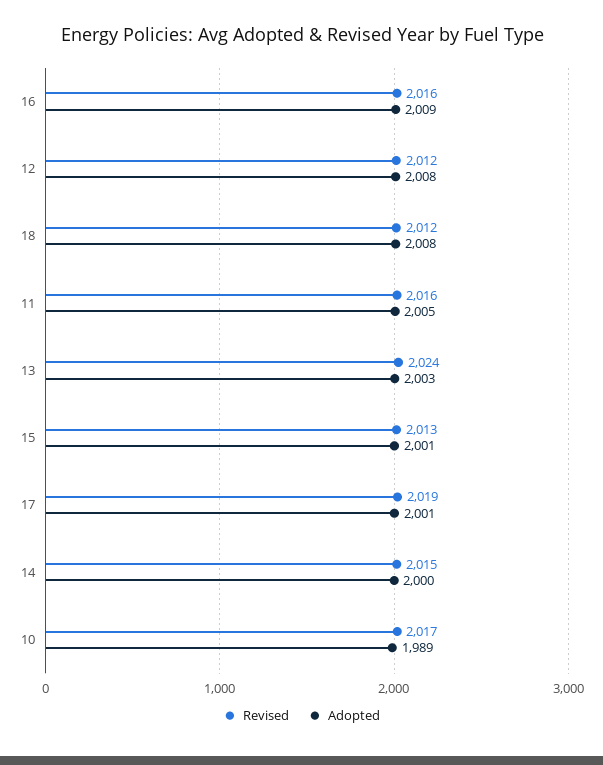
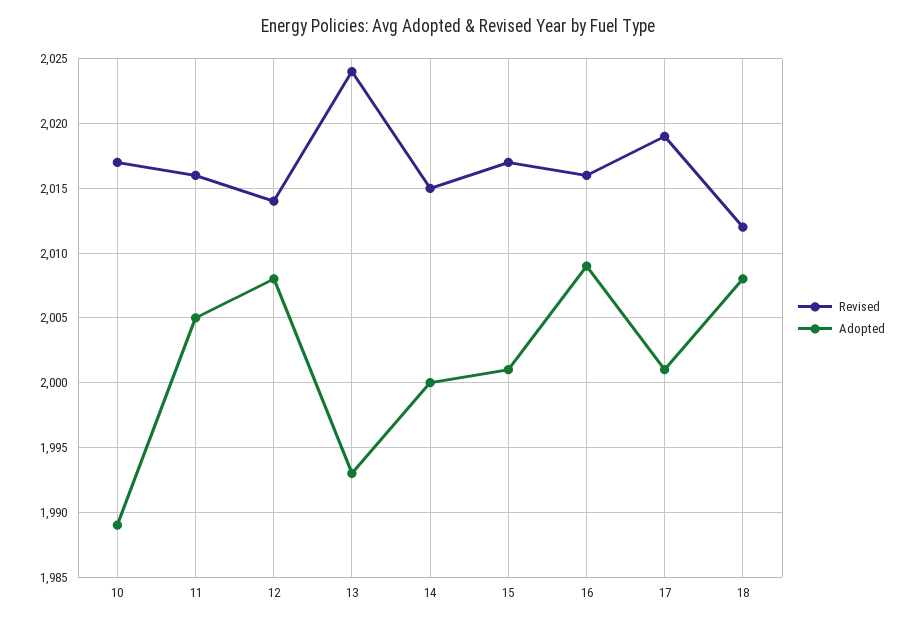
  {
    "Revised": {
      "16": 2016,
-     "12": 2012,
+     "12": 2014,
      "18": 2012,
      "11": 2016,
      "13": 2024,
-     "15": 2013,
+     "15": 2017,
      "17": 2019,
      "14": 2015,
      "10": 2017
    },
    "Adopted": {
      "16": 2009,
      "12": 2008,
      "18": 2008,
      "11": 2005,
-     "13": 2003,
+     "13": 1993,
      "15": 2001,
      "17": 2001,
      "14": 2000,
      "10": 1989
    }
  }

